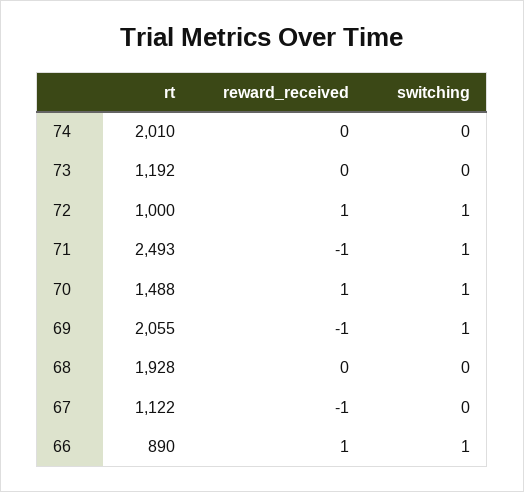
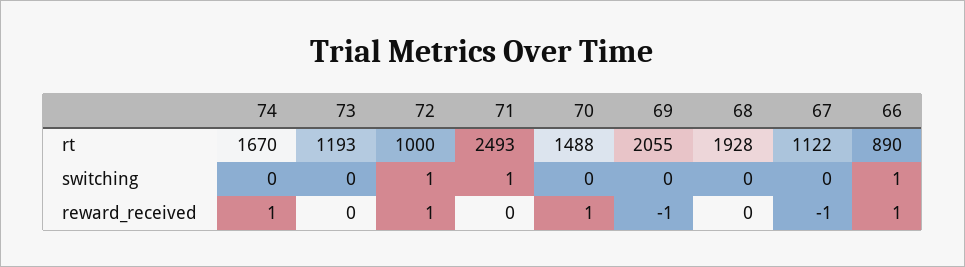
  {
    "rt": {
-     "74": 2010,
+     "74": 1670,
-     "73": 1192,
+     "73": 1193,
      "72": 1000,
      "71": 2493,
      "70": 1488,
      "69": 2055,
      "68": 1928,
      "67": 1122,
      "66": 890
    },
    "reward_received": {
-     "74": 0,
+     "74": 1,
      "73": 0,
      "72": 1,
-     "71": -1,
+     "71": 0,
      "70": 1,
      "69": -1,
      "68": 0,
      "67": -1,
      "66": 1
    },
    "switching": {
      "74": 0,
      "73": 0,
      "72": 1,
      "71": 1,
-     "70": 1,
+     "70": 0,
-     "69": 1,
+     "69": 0,
      "68": 0,
      "67": 0,
      "66": 1
    }
  }

